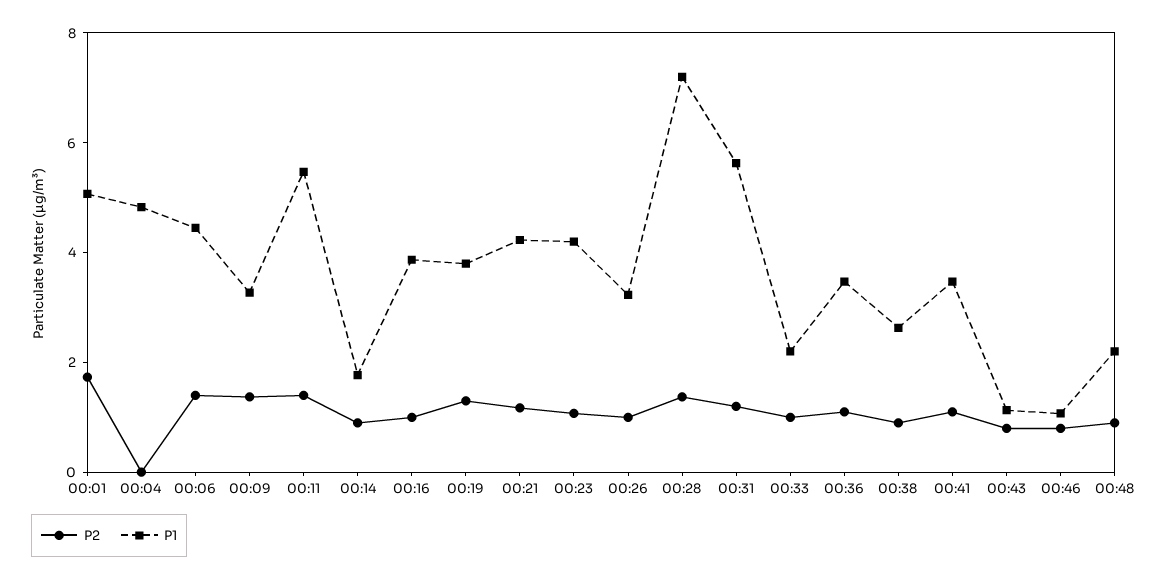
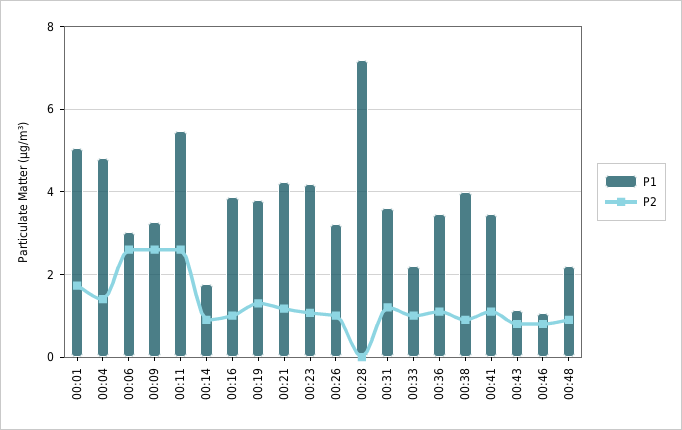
  {
    "P2": {
      "00:01": 1.8,
-     "00:04": 0,
+     "00:04": 1.4,
-     "00:06": 1.5,
+     "00:06": 2.6,
-     "00:09": 1.5,
+     "00:09": 2.6,
-     "00:11": 1.5,
+     "00:11": 2.6,
      "00:14": 1,
      "00:16": 1,
      "00:19": 1.4,
      "00:21": 1.2,
      "00:23": 1,
      "00:26": 1,
-     "00:28": 1.5,
+     "00:28": 0,
      "00:31": 1.2,
      "00:33": 1,
      "00:36": 1.2,
      "00:38": 1,
      "00:41": 1.2,
      "00:43": 0.8,
      "00:46": 0.8,
      "00:48": 1
    },
    "P1": {
      "00:01": 5,
      "00:04": 4.8,
-     "00:06": 4.5,
+     "00:06": 3,
      "00:09": 3.2,
      "00:11": 5.4,
      "00:14": 1.8,
      "00:16": 3.8,
      "00:19": 3.8,
      "00:21": 4.2,
      "00:23": 4.2,
      "00:26": 3.2,
      "00:28": 7.2,
-     "00:31": 5.5,
+     "00:31": 3.6,
      "00:33": 2.2,
      "00:36": 3.4,
-     "00:38": 2.5,
+     "00:38": 4,
      "00:41": 3.4,
      "00:43": 1.2,
      "00:46": 1,
      "00:48": 2.2
    }
  }

